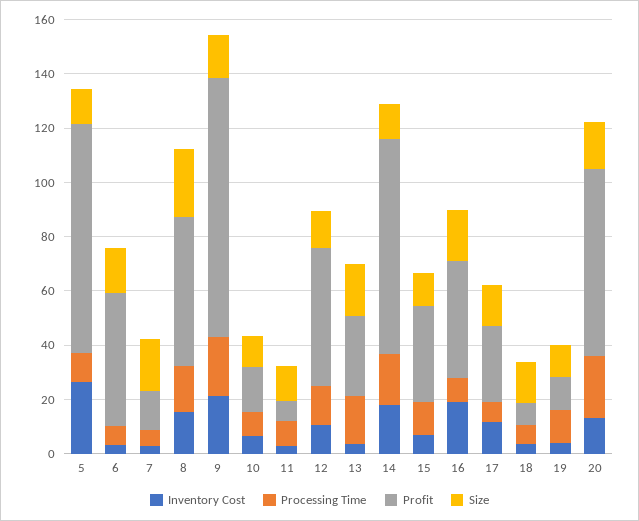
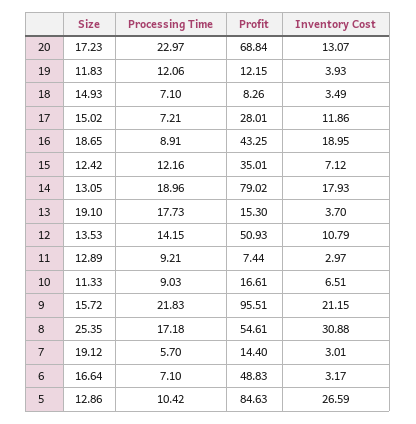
  {
    "Inventory Cost": {
      "5": 26.59,
      "6": 3.17,
      "7": 3.01,
-     "8": 15,
+     "8": 30.88,
      "9": 21.15,
      "10": 6.51,
      "11": 2.97,
      "12": 10.79,
      "13": 3.7,
      "14": 17.93,
      "15": 7.12,
      "16": 18.95,
      "17": 11.86,
      "18": 3.49,
      "19": 3.93,
      "20": 13.07
    },
    "Processing Time": {
      "5": 10.42,
      "6": 7.1,
      "7": 5.7,
      "8": 17.18,
      "9": 21.83,
      "10": 9.03,
      "11": 9.21,
      "12": 14.15,
      "13": 17.73,
      "14": 18.96,
      "15": 12.16,
      "16": 8.91,
      "17": 7.21,
      "18": 7.1,
      "19": 12.06,
      "20": 22.97
    },
    "Profit": {
      "5": 84.63,
      "6": 48.83,
      "7": 14.4,
      "8": 54.61,
      "9": 95.51,
      "10": 16.61,
      "11": 7.44,
      "12": 50.93,
-     "13": 30,
+     "13": 15.3,
      "14": 79.02,
      "15": 35.01,
      "16": 43.25,
      "17": 28.01,
      "18": 8.26,
      "19": 12.15,
      "20": 68.84
    },
    "Size": {
      "5": 12.86,
      "6": 16.64,
      "7": 19.12,
      "8": 25.35,
      "9": 15.72,
      "10": 11.33,
      "11": 12.89,
      "12": 13.53,
      "13": 19.1,
      "14": 13.05,
      "15": 12.42,
      "16": 18.65,
      "17": 15.02,
      "18": 14.93,
      "19": 11.83,
      "20": 17.23
    }
  }

